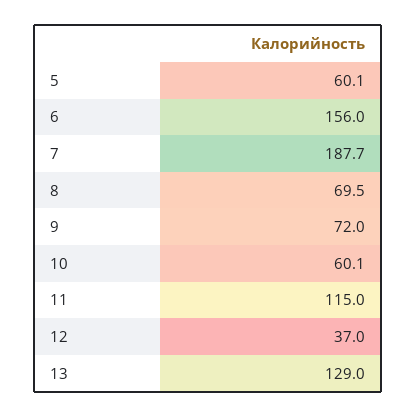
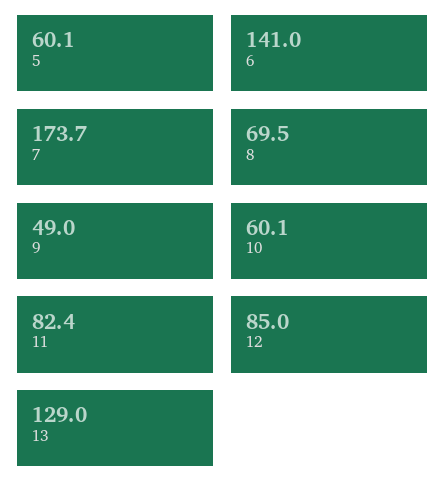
  {
    "5": 60.1,
-   "6": 156,
+   "6": 141,
-   "7": 187.7,
+   "7": 173.7,
    "8": 69.5,
-   "9": 72,
+   "9": 49,
    "10": 60.1,
-   "11": 115,
+   "11": 82.4,
-   "12": 37,
+   "12": 85,
    "13": 129
  }

